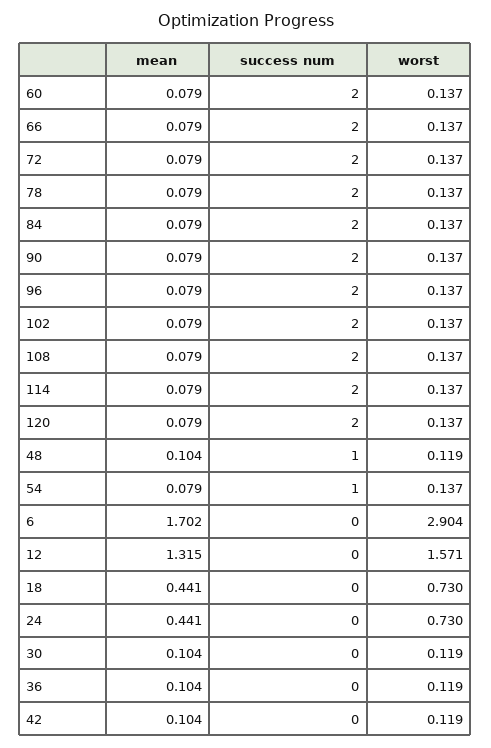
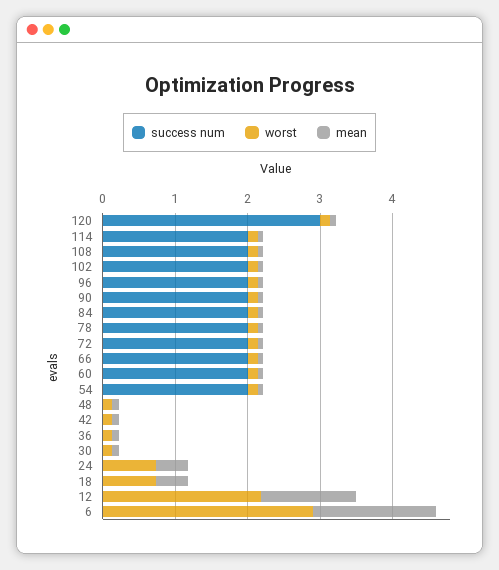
  {
    "mean": {
      "60": 0.079,
      "66": 0.079,
      "72": 0.079,
      "78": 0.079,
      "84": 0.079,
      "90": 0.079,
      "96": 0.079,
      "102": 0.079,
      "108": 0.079,
      "114": 0.079,
      "120": 0.079,
      "48": 0.104,
      "54": 0.079,
      "6": 1.702,
      "12": 1.315,
      "18": 0.441,
      "24": 0.441,
      "30": 0.104,
      "36": 0.104,
      "42": 0.104
    },
    "success num": {
      "60": 2,
      "66": 2,
      "72": 2,
      "78": 2,
      "84": 2,
      "90": 2,
      "96": 2,
      "102": 2,
      "108": 2,
      "114": 2,
-     "120": 2,
+     "120": 3,
-     "48": 1,
+     "48": 0,
-     "54": 1,
+     "54": 2,
      "6": 0,
      "12": 0,
      "18": 0,
      "24": 0,
      "30": 0,
      "36": 0,
      "42": 0
    },
    "worst": {
      "60": 0.137,
      "66": 0.137,
      "72": 0.137,
      "78": 0.137,
      "84": 0.137,
      "90": 0.137,
      "96": 0.137,
      "102": 0.137,
      "108": 0.137,
      "114": 0.137,
      "120": 0.137,
      "48": 0.119,
      "54": 0.137,
      "6": 2.904,
-     "12": 1.571,
+     "12": 2.2,
      "18": 0.73,
      "24": 0.73,
      "30": 0.119,
      "36": 0.119,
      "42": 0.119
    }
  }

